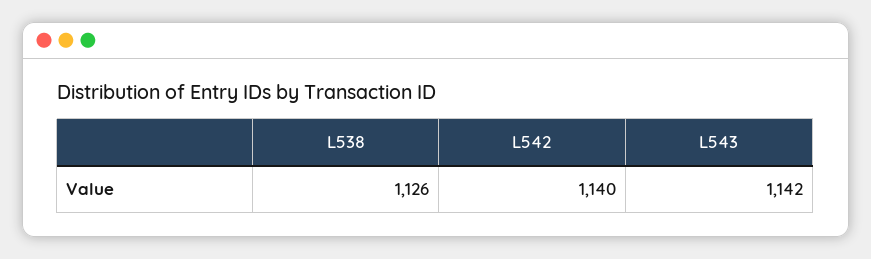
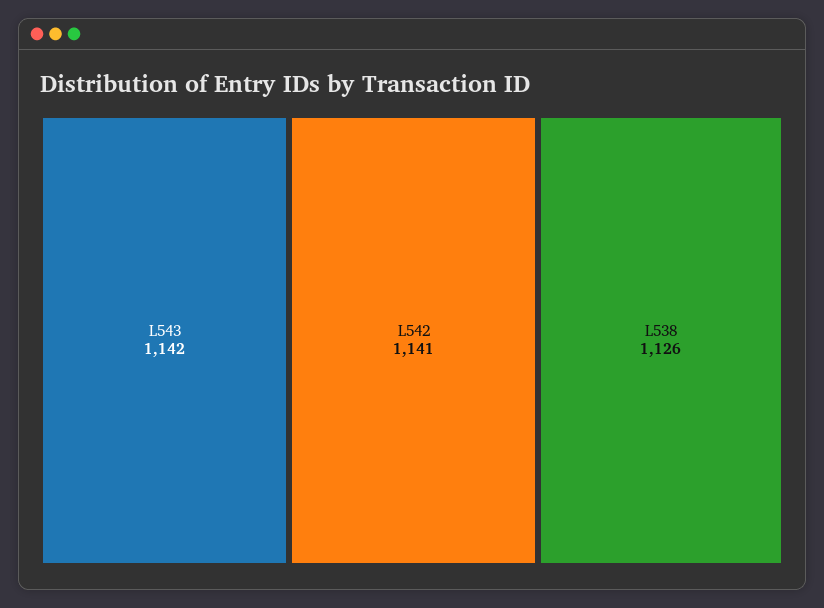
  {
    "L538": 1126,
-   "L542": 1140,
+   "L542": 1141,
    "L543": 1142
  }

